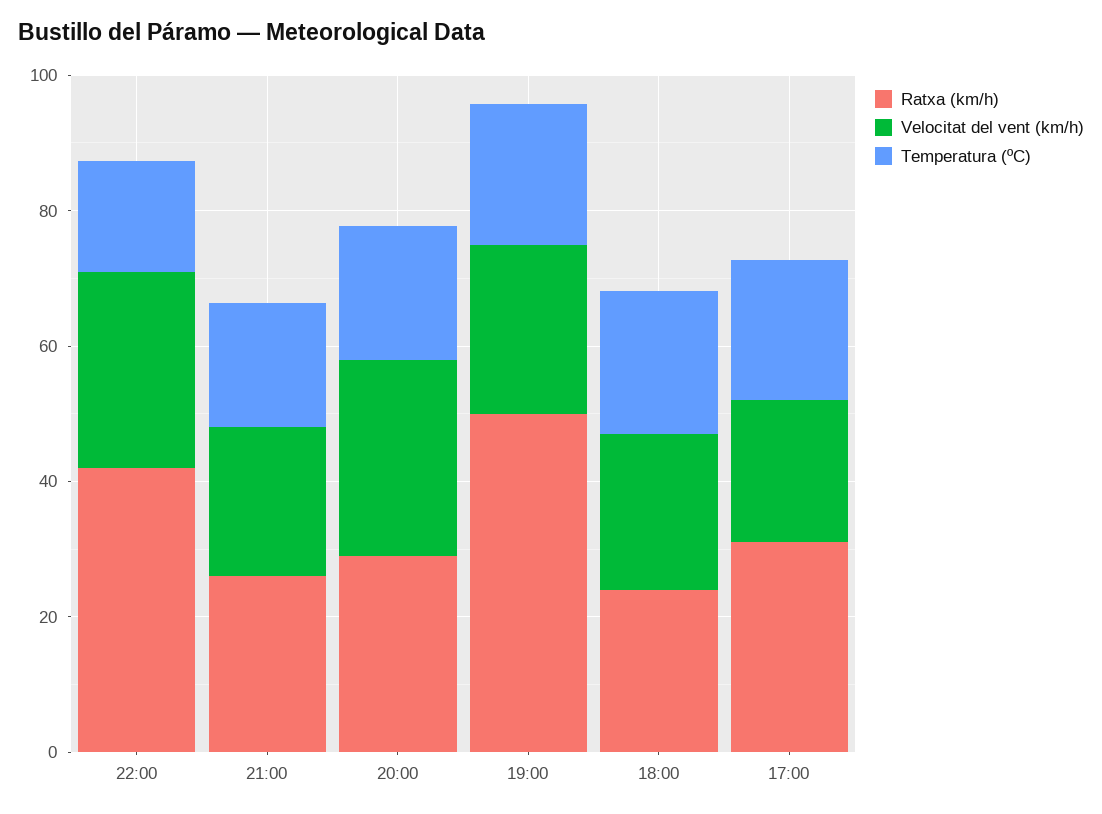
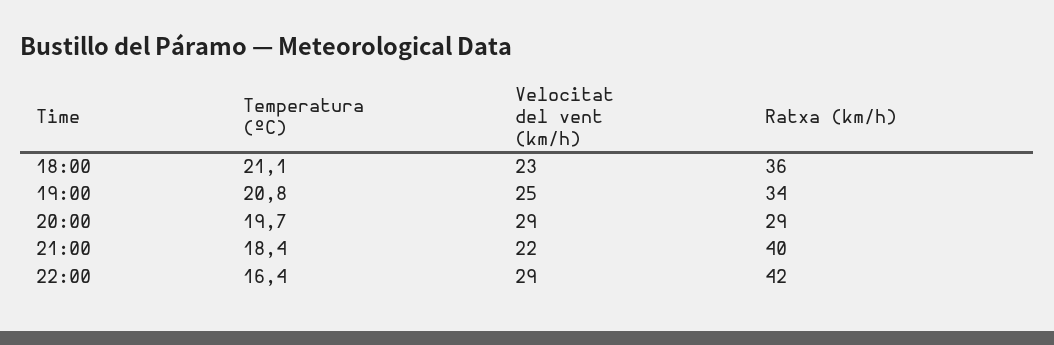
  {
    "Ratxa (km/h)": {
      "22:00": 42,
-     "21:00": 25,
+     "21:00": 40,
      "20:00": 29,
-     "19:00": 50,
+     "19:00": 34,
-     "18:00": 25,
+     "18:00": 36
-     "17:00": 30
    },
    "Velocitat del vent (km/h)": {
      "22:00": 29,
      "21:00": 22,
      "20:00": 29,
      "19:00": 25,
-     "18:00": 23,
+     "18:00": 23
-     "17:00": 20
    },
    "Temperatura (ºC)": {
      "22:00": 16.4,
      "21:00": 18.4,
      "20:00": 19.7,
      "19:00": 20.8,
-     "18:00": 21.1,
+     "18:00": 21.1
-     "17:00": 20
    }
  }

